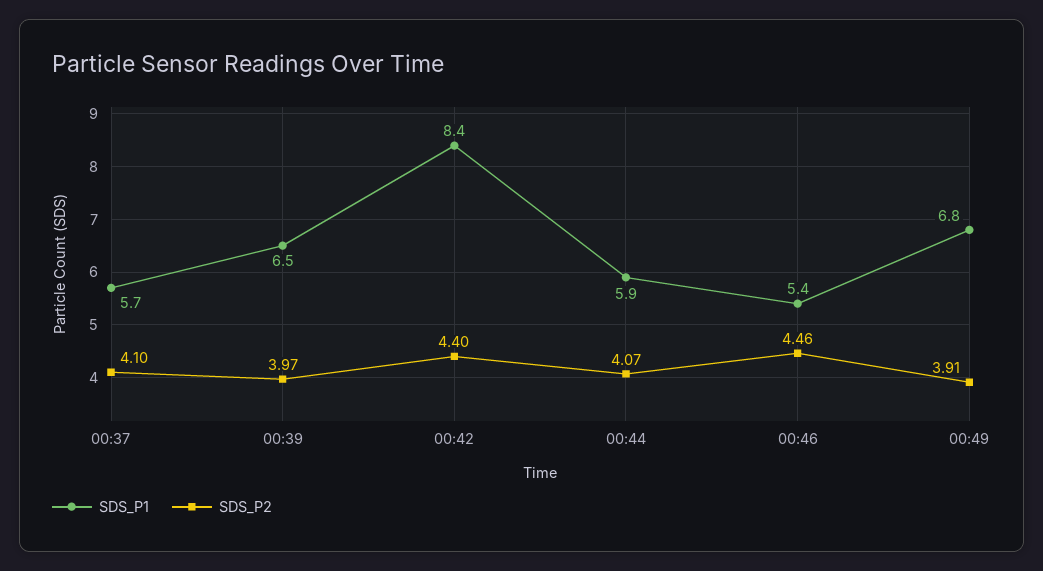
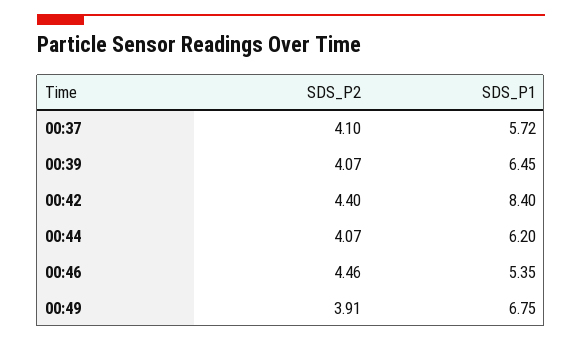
  {
    "SDS_P1": {
      "00:37": 5.72,
      "00:39": 6.45,
      "00:42": 8.4,
-     "00:44": 5.9,
+     "00:44": 6.2,
      "00:46": 5.35,
      "00:49": 6.75
    },
    "SDS_P2": {
      "00:37": 4.1,
-     "00:39": 3.97,
+     "00:39": 4.07,
      "00:42": 4.4,
      "00:44": 4.07,
      "00:46": 4.46,
      "00:49": 3.91
    }
  }

